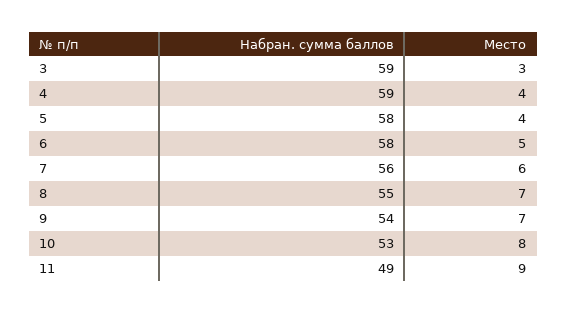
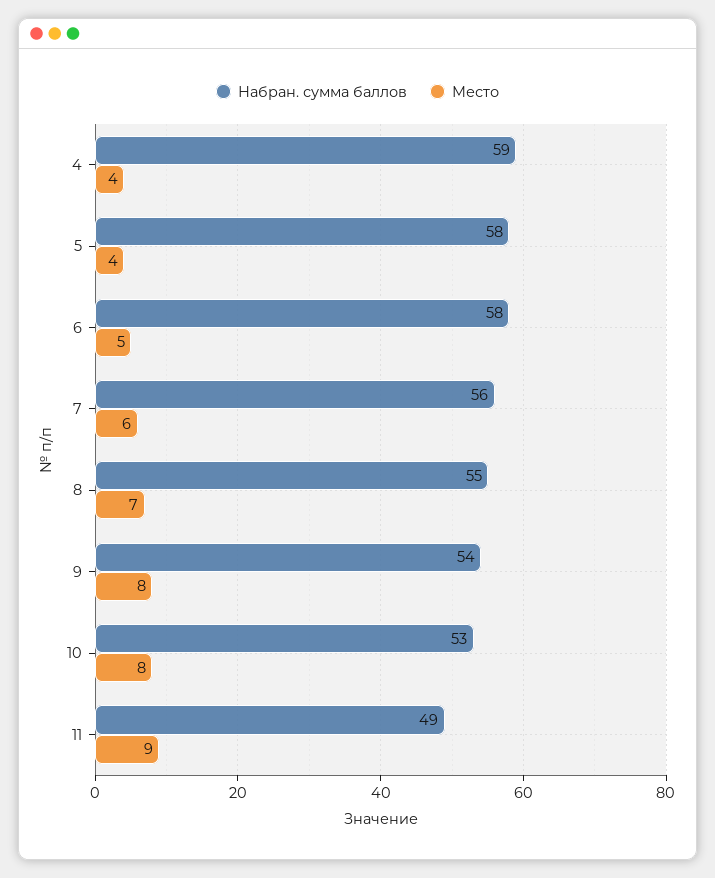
  {
    "Набран. сумма баллов": {
-     "3": 59,
      "4": 59,
      "5": 58,
      "6": 58,
      "7": 56,
      "8": 55,
      "9": 54,
      "10": 53,
      "11": 49
    },
    "Место": {
-     "3": 3,
      "4": 4,
      "5": 4,
      "6": 5,
      "7": 6,
      "8": 7,
-     "9": 7,
+     "9": 8,
      "10": 8,
      "11": 9
    }
  }

